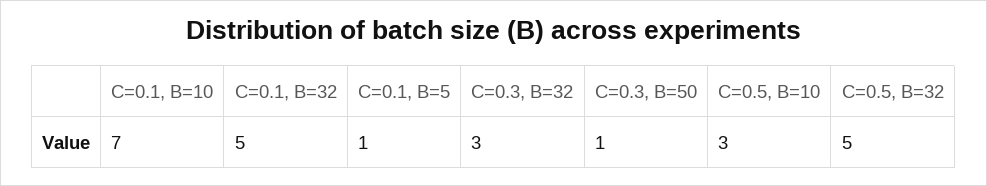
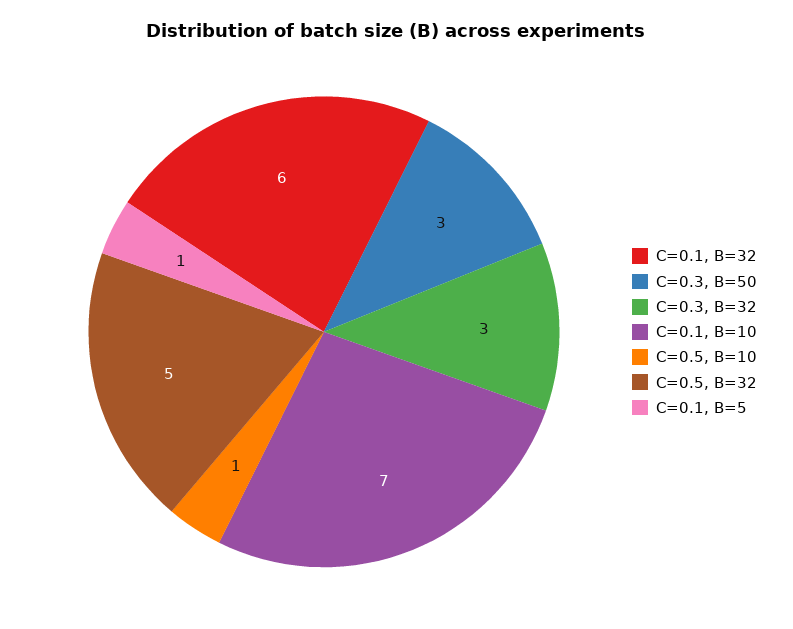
  {
    "C=0.1, B=10": 7,
-   "C=0.1, B=32": 5,
+   "C=0.1, B=32": 6,
    "C=0.1, B=5": 1,
    "C=0.3, B=32": 3,
-   "C=0.3, B=50": 1,
+   "C=0.3, B=50": 3,
-   "C=0.5, B=10": 3,
+   "C=0.5, B=10": 1,
    "C=0.5, B=32": 5
  }

